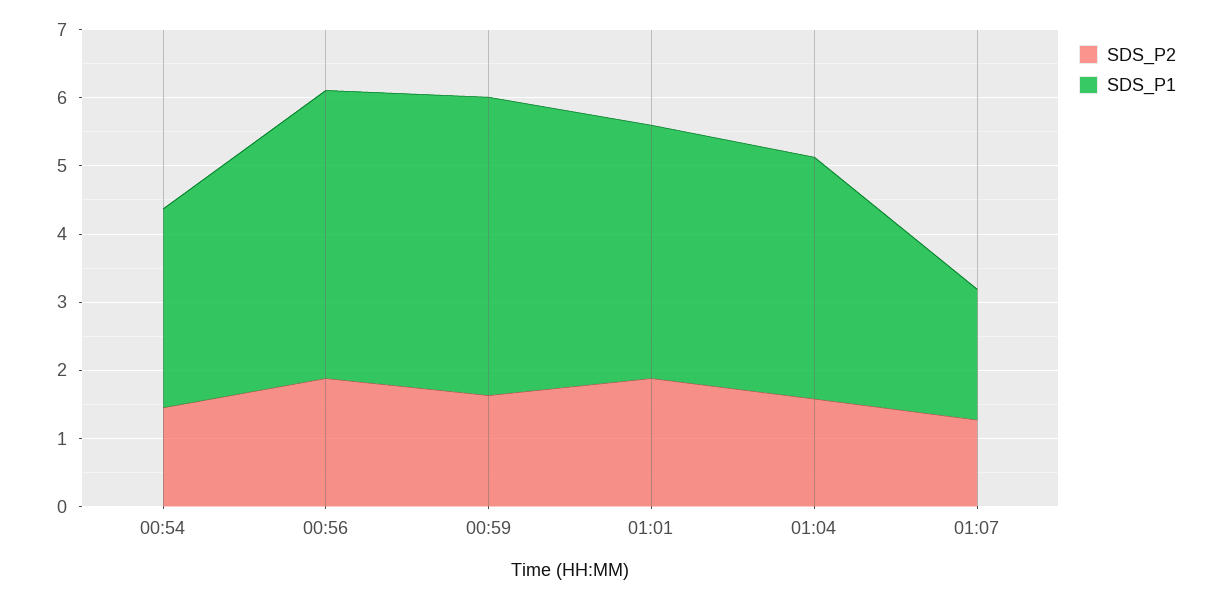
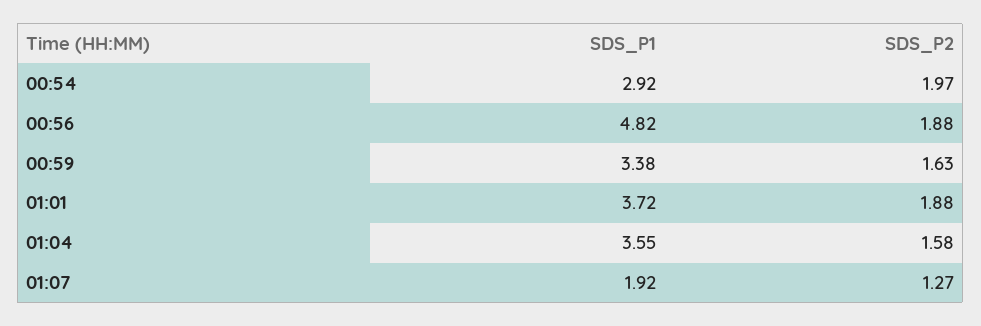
  {
    "SDS_P2": {
-     "00:54": 1.4,
+     "00:54": 1.97,
      "00:56": 1.88,
      "00:59": 1.63,
      "01:01": 1.88,
      "01:04": 1.58,
      "01:07": 1.27
    },
    "SDS_P1": {
      "00:54": 2.92,
-     "00:56": 4.2,
+     "00:56": 4.82,
-     "00:59": 4.4,
+     "00:59": 3.38,
      "01:01": 3.72,
      "01:04": 3.55,
      "01:07": 1.92
    }
  }

